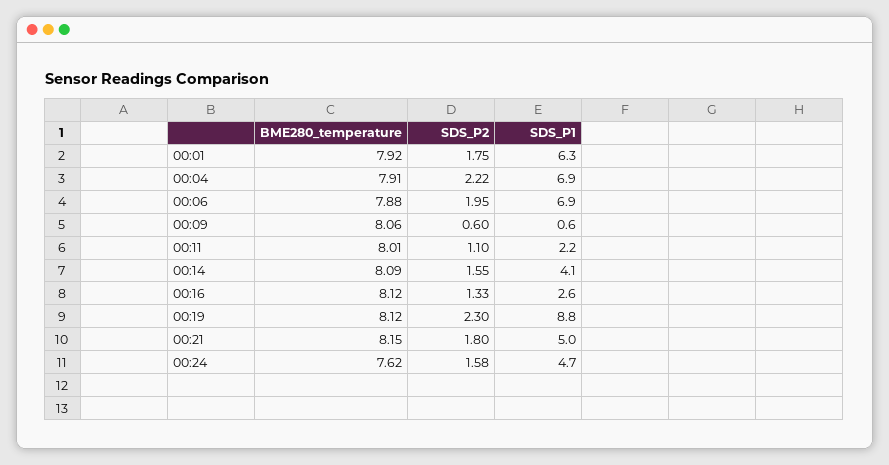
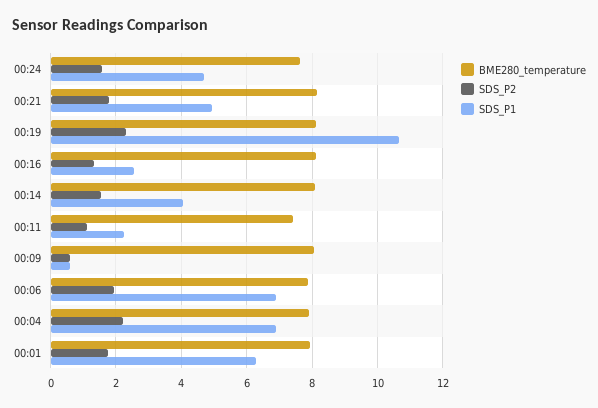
  {
    "BME280_temperature": {
      "00:01": 7.92,
      "00:04": 7.91,
      "00:06": 7.88,
      "00:09": 8.06,
-     "00:11": 8.01,
+     "00:11": 7.4,
      "00:14": 8.09,
      "00:16": 8.12,
      "00:19": 8.12,
      "00:21": 8.15,
      "00:24": 7.62
    },
    "SDS_P2": {
      "00:01": 1.75,
      "00:04": 2.22,
      "00:06": 1.95,
      "00:09": 0.6,
      "00:11": 1.1,
      "00:14": 1.55,
      "00:16": 1.33,
      "00:19": 2.3,
      "00:21": 1.8,
      "00:24": 1.58
    },
    "SDS_P1": {
      "00:01": 6.3,
      "00:04": 6.9,
      "00:06": 6.9,
      "00:09": 0.6,
      "00:11": 2.2,
      "00:14": 4.1,
      "00:16": 2.6,
-     "00:19": 8.8,
+     "00:19": 10.6,
      "00:21": 5,
      "00:24": 4.7
    }
  }

